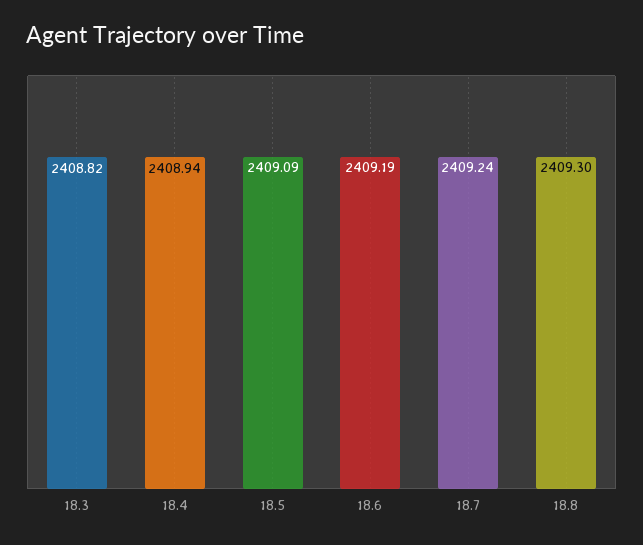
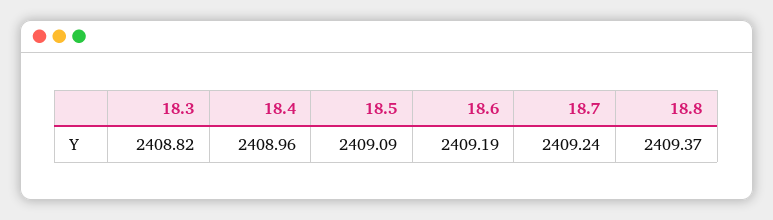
  {
    "18.3": 2408.82,
-   "18.4": 2408.94,
+   "18.4": 2408.96,
    "18.5": 2409.09,
    "18.6": 2409.19,
    "18.7": 2409.24,
-   "18.8": 2409.3
+   "18.8": 2409.37
  }

